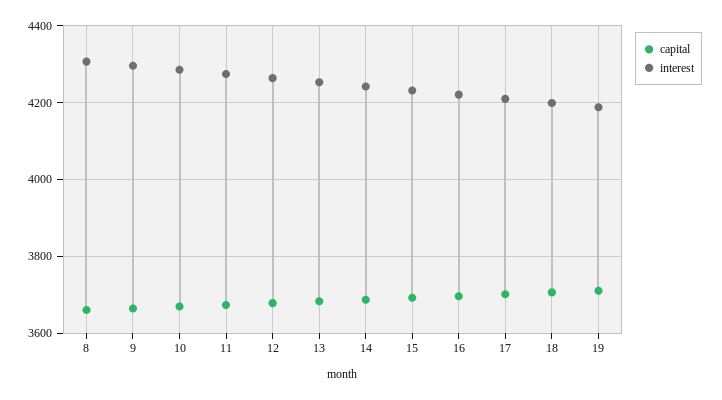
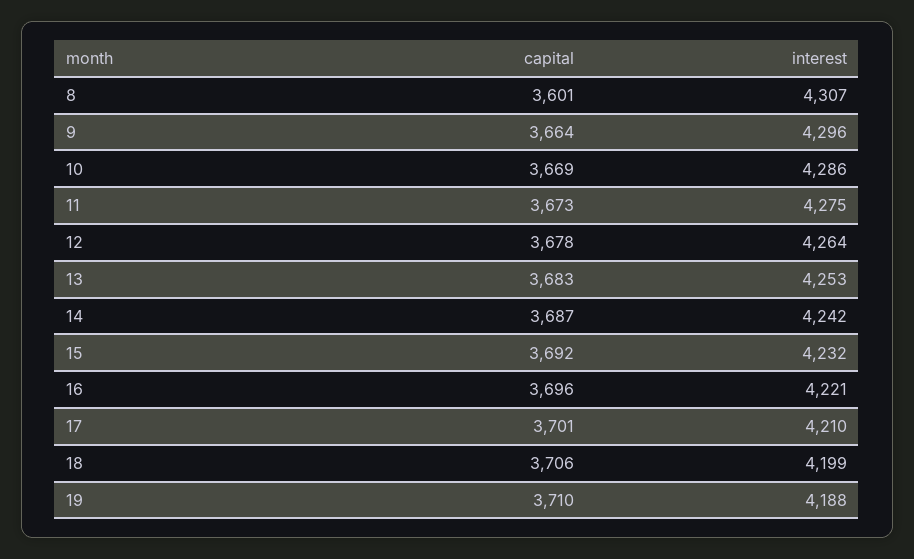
  {
    "capital": {
-     "8": 3660,
+     "8": 3601,
      "9": 3664,
      "10": 3669,
      "11": 3673,
      "12": 3678,
      "13": 3683,
      "14": 3687,
      "15": 3692,
      "16": 3696,
      "17": 3701,
      "18": 3706,
      "19": 3710
    },
    "interest": {
      "8": 4307,
      "9": 4296,
      "10": 4286,
      "11": 4275,
      "12": 4264,
      "13": 4253,
      "14": 4242,
      "15": 4232,
      "16": 4221,
      "17": 4210,
      "18": 4199,
      "19": 4188
    }
  }

